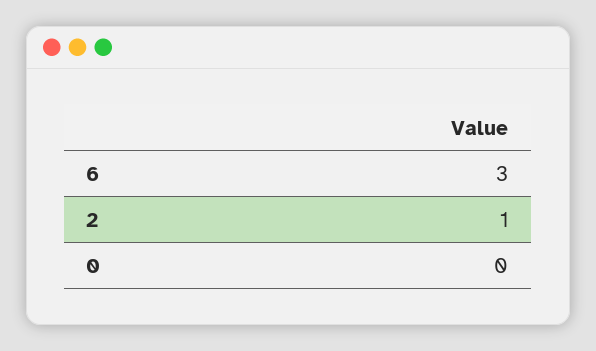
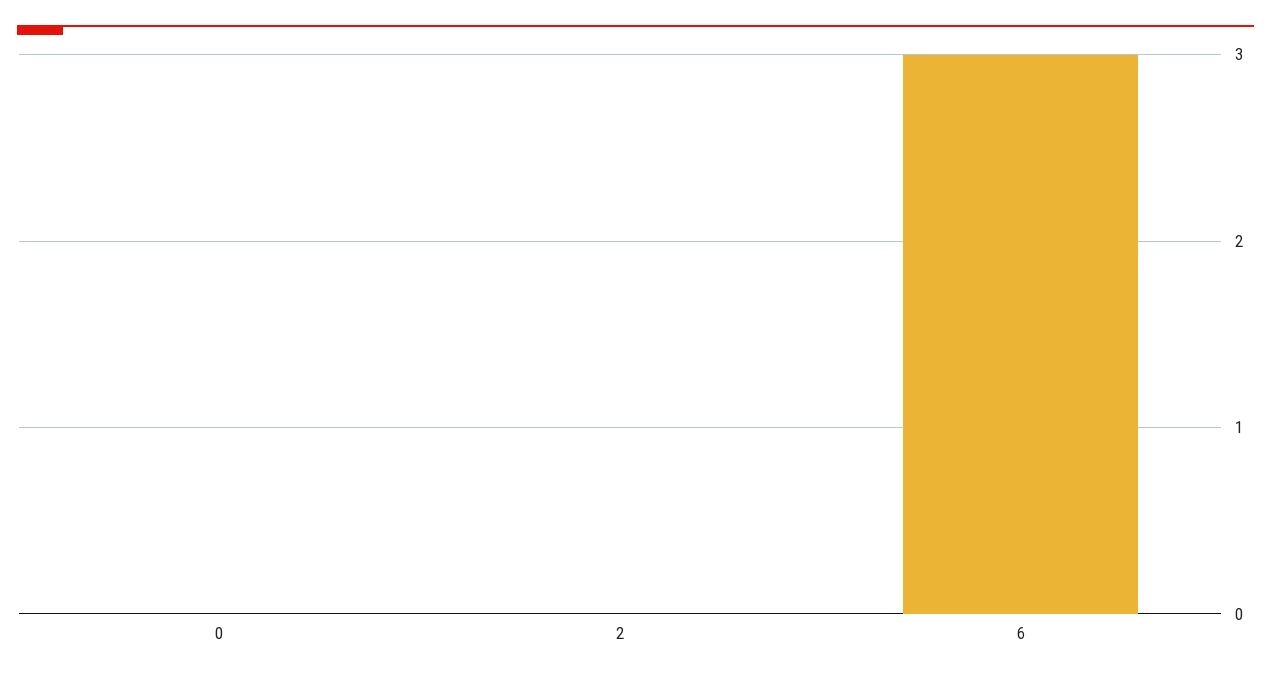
  {
    "6": 3,
-   "2": 1,
+   "2": 0,
    "0": 0
  }

